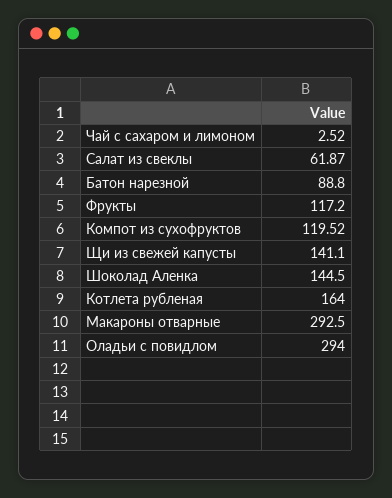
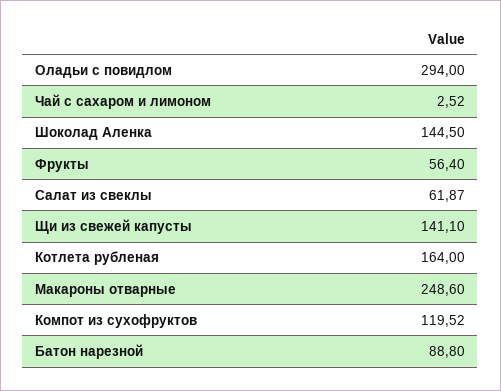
  {
    "Чай с сахаром и лимоном": 2.52,
    "Салат из свеклы": 61.87,
    "Батон нарезной": 88.8,
-   "Фрукты": 117.2,
+   "Фрукты": 56.4,
    "Компот из сухофруктов": 119.52,
    "Щи из свежей капусты": 141.1,
    "Шоколад Аленка": 144.5,
    "Котлета рубленая": 164,
-   "Макароны отварные": 292.5,
+   "Макароны отварные": 248.6,
    "Оладьи с повидлом": 294
  }

